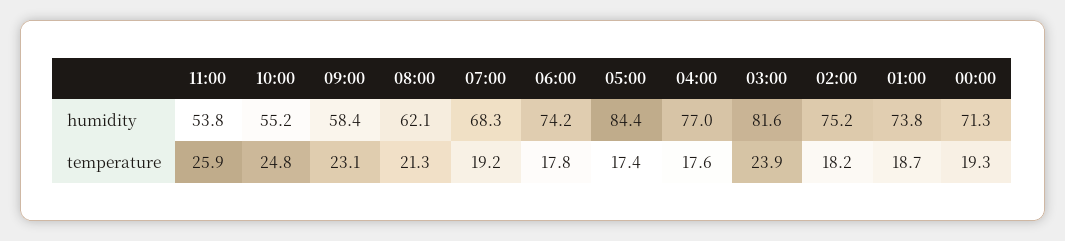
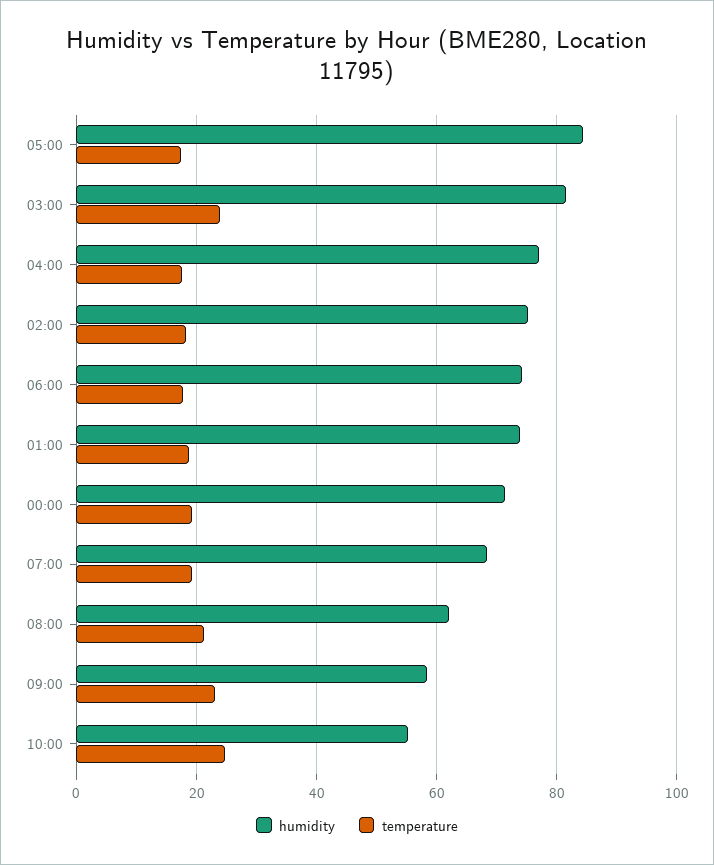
  {
    "humidity": {
-     "11:00": 53.8,
      "10:00": 55.2,
      "09:00": 58.4,
      "08:00": 62.1,
      "07:00": 68.3,
      "06:00": 74.2,
      "05:00": 84.4,
      "04:00": 77,
      "03:00": 81.6,
      "02:00": 75.2,
      "01:00": 73.8,
      "00:00": 71.3
    },
    "temperature": {
-     "11:00": 25.9,
      "10:00": 24.8,
      "09:00": 23.1,
      "08:00": 21.3,
      "07:00": 19.2,
      "06:00": 17.8,
      "05:00": 17.4,
      "04:00": 17.6,
      "03:00": 23.9,
      "02:00": 18.2,
      "01:00": 18.7,
      "00:00": 19.3
    }
  }

